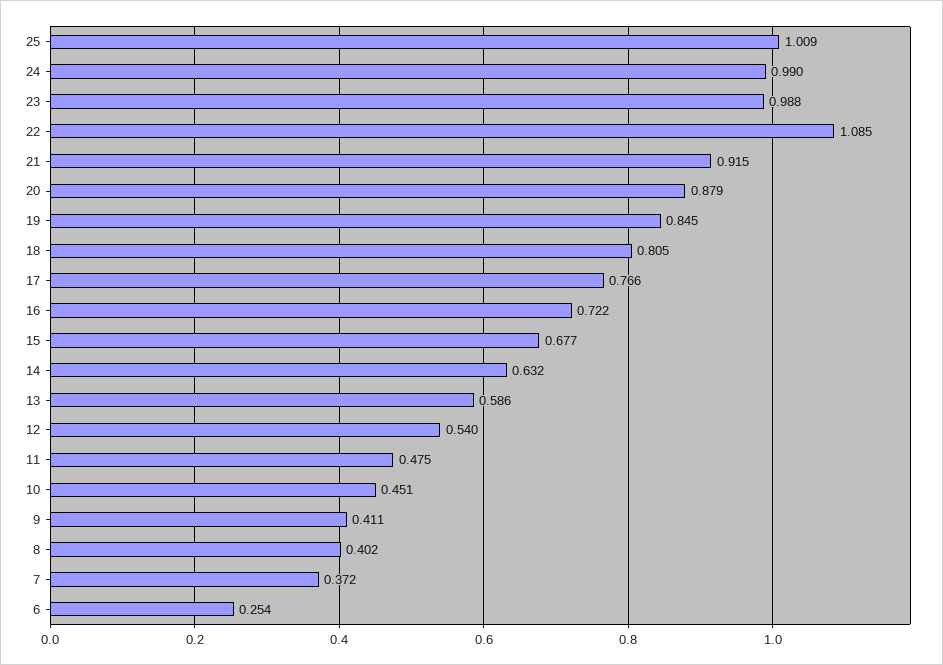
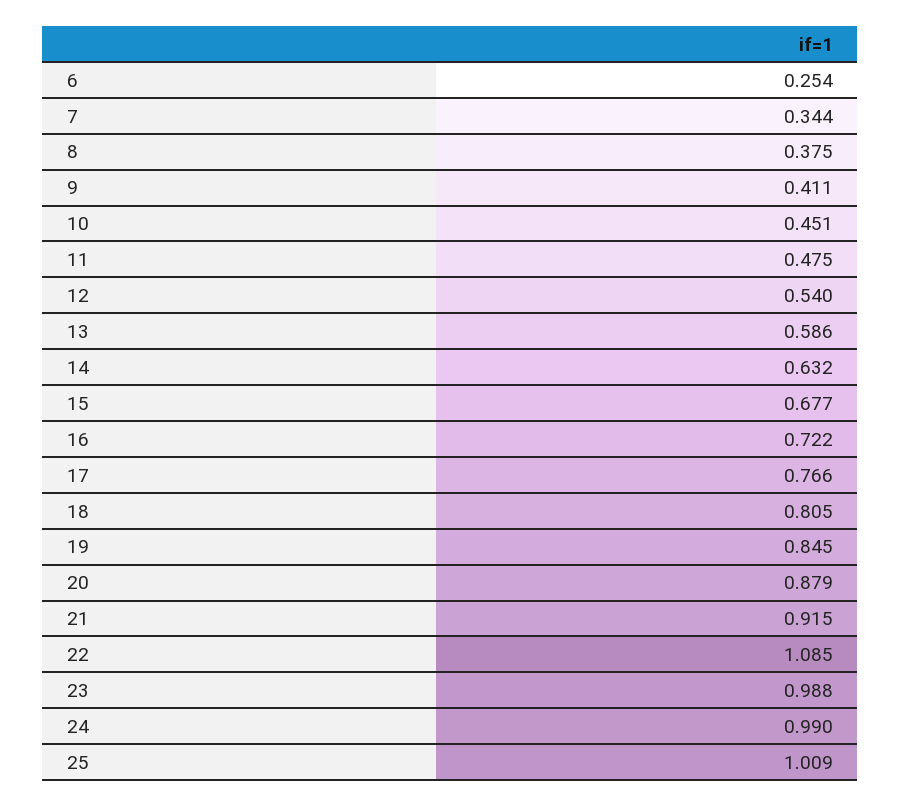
  {
    "25": 1.009,
    "24": 0.99,
    "23": 0.988,
    "22": 1.085,
    "21": 0.915,
    "20": 0.879,
    "19": 0.845,
    "18": 0.805,
    "17": 0.766,
    "16": 0.722,
    "15": 0.677,
    "14": 0.632,
    "13": 0.586,
    "12": 0.54,
    "11": 0.475,
    "10": 0.451,
    "9": 0.411,
-   "8": 0.402,
+   "8": 0.375,
-   "7": 0.372,
+   "7": 0.344,
    "6": 0.254
  }

